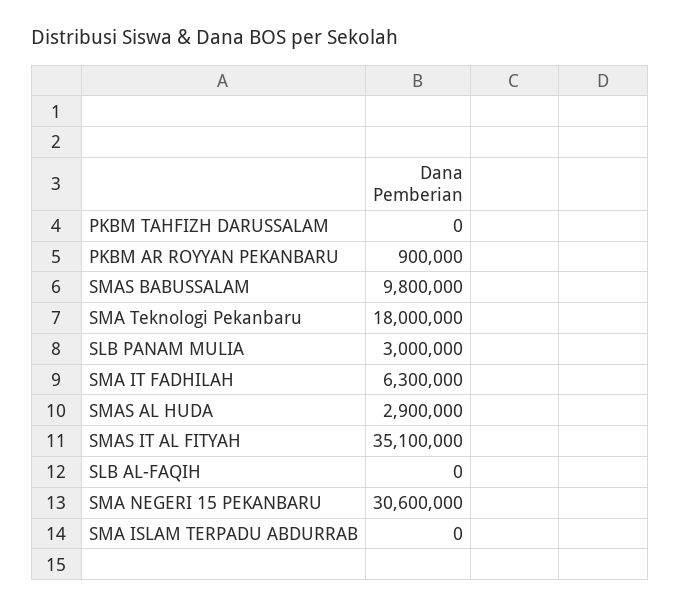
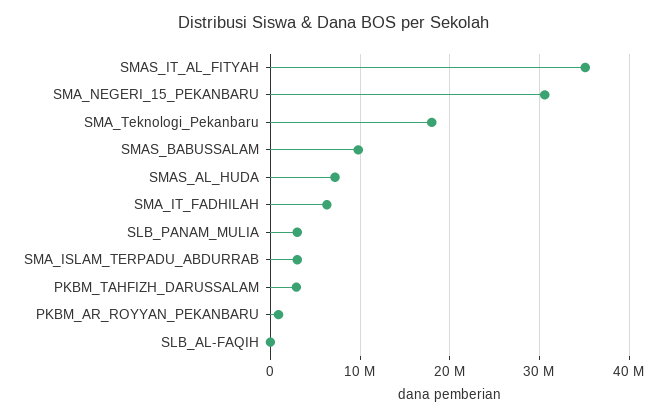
  {
-   "PKBM TAHFIZH DARUSSALAM": 0,
+   "PKBM TAHFIZH DARUSSALAM": 3000000,
    "PKBM AR ROYYAN PEKANBARU": 900000,
    "SMAS BABUSSALAM": 9800000,
    "SMA Teknologi Pekanbaru": 18000000,
    "SLB PANAM MULIA": 3000000,
    "SMA IT FADHILAH": 6300000,
-   "SMAS AL HUDA": 2900000,
+   "SMAS AL HUDA": 7000000,
    "SMAS IT AL FITYAH": 35100000,
    "SLB AL-FAQIH": 0,
    "SMA NEGERI 15 PEKANBARU": 30600000,
-   "SMA ISLAM TERPADU ABDURRAB": 0
+   "SMA ISLAM TERPADU ABDURRAB": 3000000
  }

